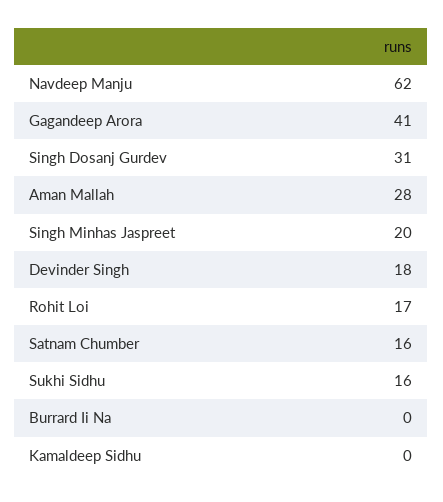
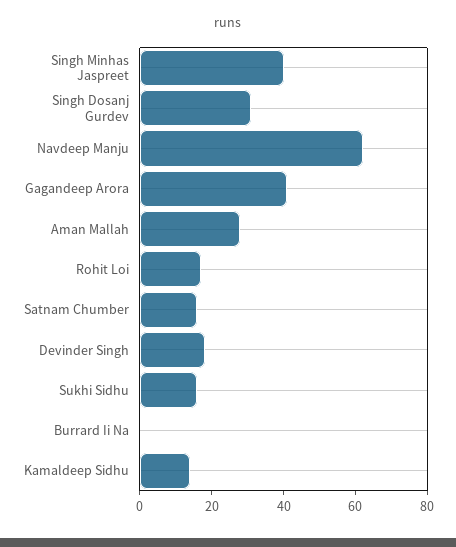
  {
    "Navdeep Manju": 62,
    "Gagandeep Arora": 41,
    "Singh Dosanj Gurdev": 31,
    "Aman Mallah": 28,
-   "Singh Minhas Jaspreet": 20,
+   "Singh Minhas Jaspreet": 40,
    "Devinder Singh": 18,
    "Rohit Loi": 17,
    "Satnam Chumber": 16,
    "Sukhi Sidhu": 16,
    "Burrard Ii Na": 0,
-   "Kamaldeep Sidhu": 0
+   "Kamaldeep Sidhu": 15
  }

